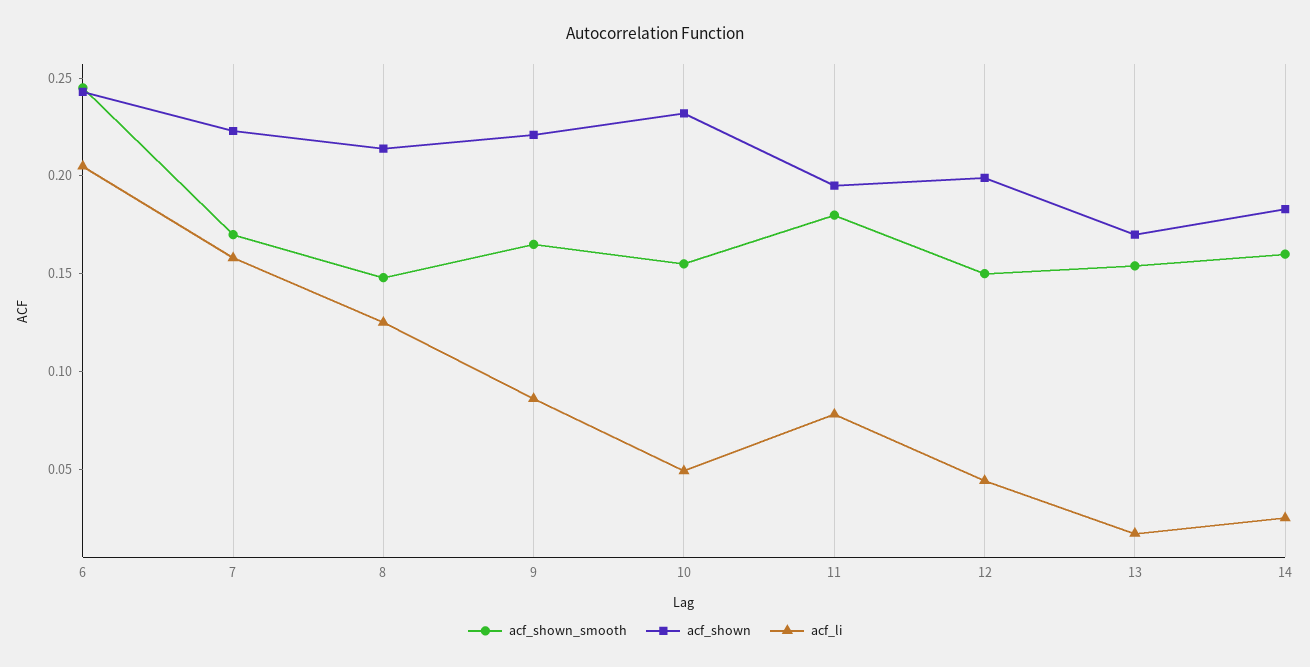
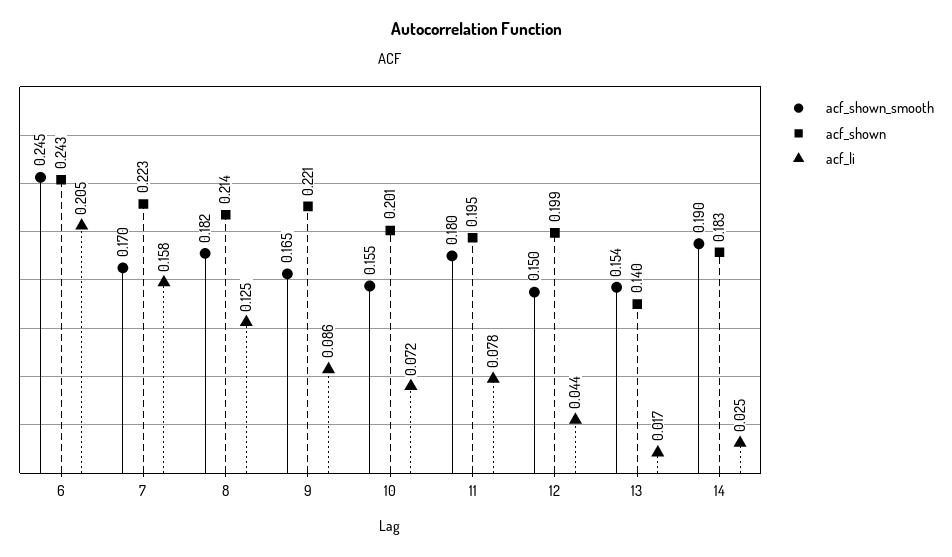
  {
    "acf_shown_smooth": {
      "6": 0.245,
      "7": 0.17,
-     "8": 0.15,
+     "8": 0.182,
      "9": 0.165,
      "10": 0.155,
      "11": 0.18,
      "12": 0.15,
      "13": 0.154,
-     "14": 0.16
+     "14": 0.19
    },
    "acf_shown": {
      "6": 0.243,
      "7": 0.223,
      "8": 0.214,
      "9": 0.221,
-     "10": 0.23,
+     "10": 0.201,
      "11": 0.195,
      "12": 0.199,
-     "13": 0.17,
+     "13": 0.14,
      "14": 0.183
    },
    "acf_li": {
      "6": 0.205,
      "7": 0.158,
      "8": 0.125,
      "9": 0.086,
-     "10": 0.05,
+     "10": 0.072,
      "11": 0.078,
      "12": 0.044,
      "13": 0.017,
      "14": 0.025
    }
  }

